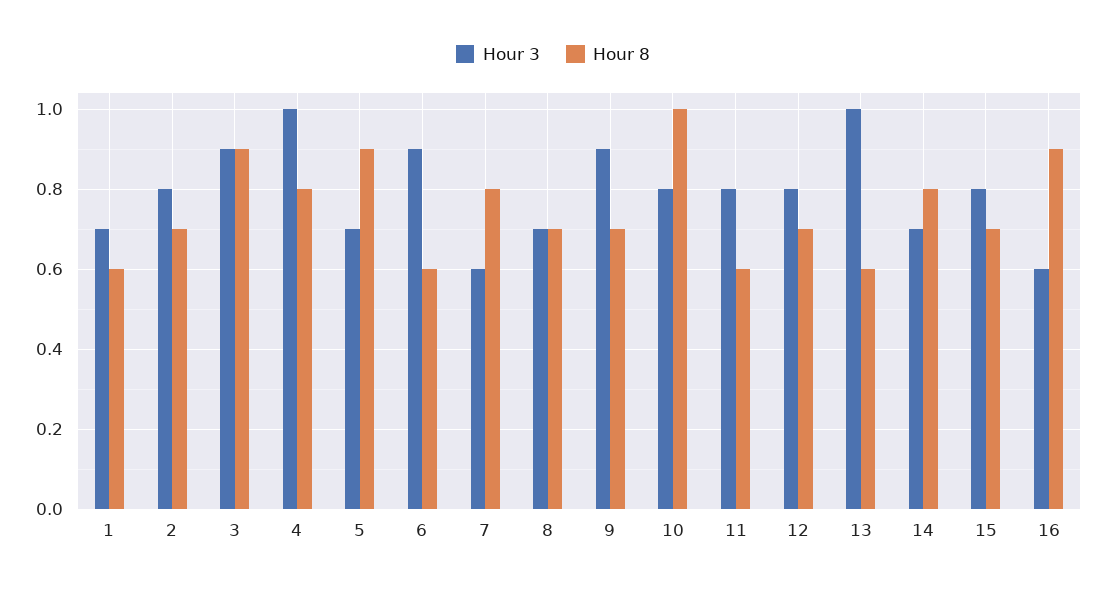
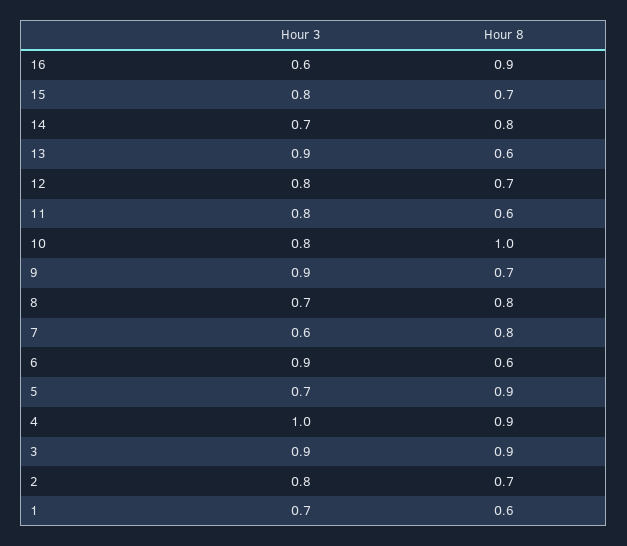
  {
    "Hour 3": {
      "1": 0.7,
      "2": 0.8,
      "3": 0.9,
      "4": 1,
      "5": 0.7,
      "6": 0.9,
      "7": 0.6,
      "8": 0.7,
      "9": 0.9,
      "10": 0.8,
      "11": 0.8,
      "12": 0.8,
-     "13": 1,
+     "13": 0.9,
      "14": 0.7,
      "15": 0.8,
      "16": 0.6
    },
    "Hour 8": {
      "1": 0.6,
      "2": 0.7,
      "3": 0.9,
-     "4": 0.8,
+     "4": 0.9,
      "5": 0.9,
      "6": 0.6,
      "7": 0.8,
-     "8": 0.7,
+     "8": 0.8,
      "9": 0.7,
      "10": 1,
      "11": 0.6,
      "12": 0.7,
      "13": 0.6,
      "14": 0.8,
      "15": 0.7,
      "16": 0.9
    }
  }

